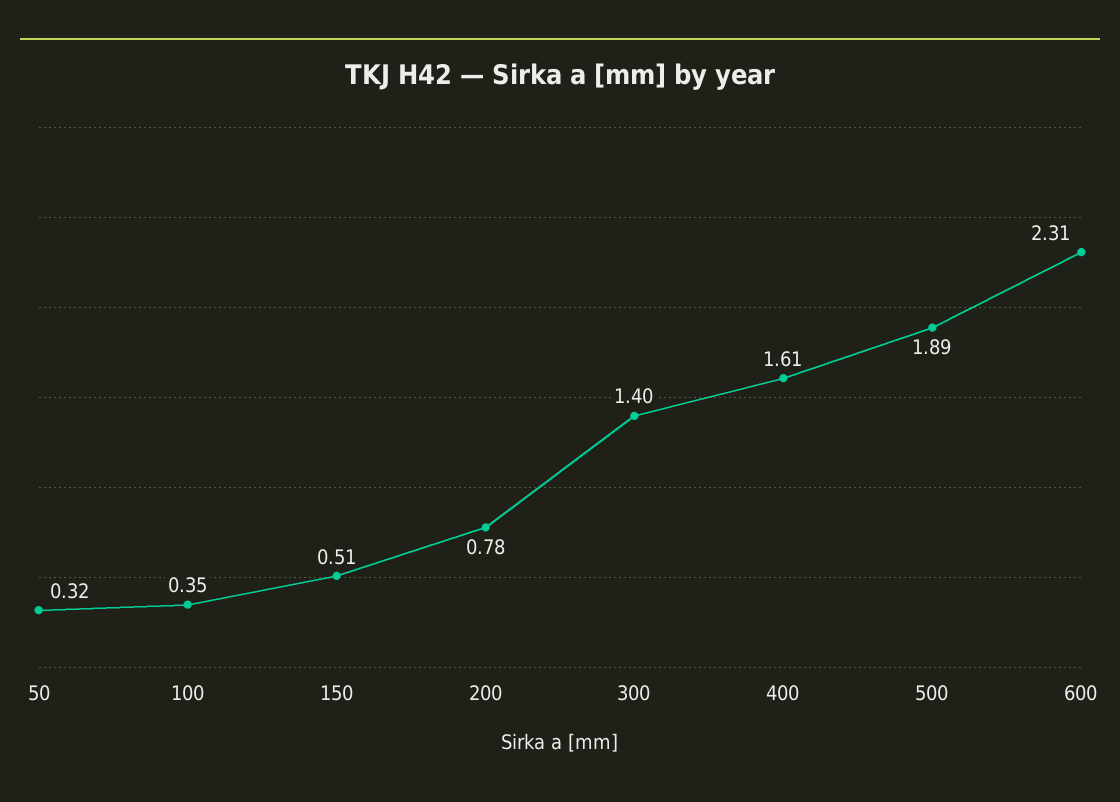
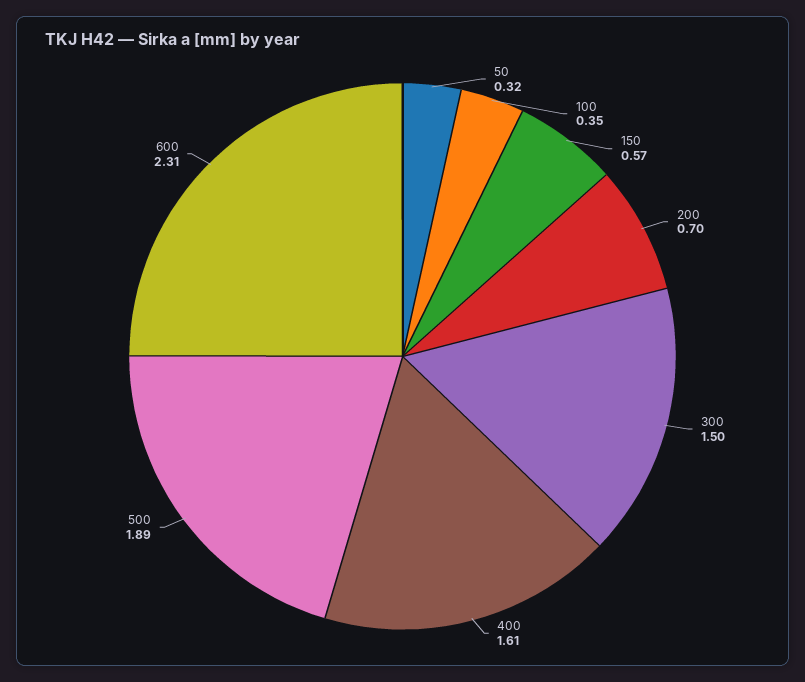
  {
    "50": 0.32,
    "100": 0.35,
-   "150": 0.51,
+   "150": 0.57,
-   "200": 0.78,
+   "200": 0.7,
-   "300": 1.4,
+   "300": 1.5,
    "400": 1.61,
    "500": 1.89,
    "600": 2.31
  }

